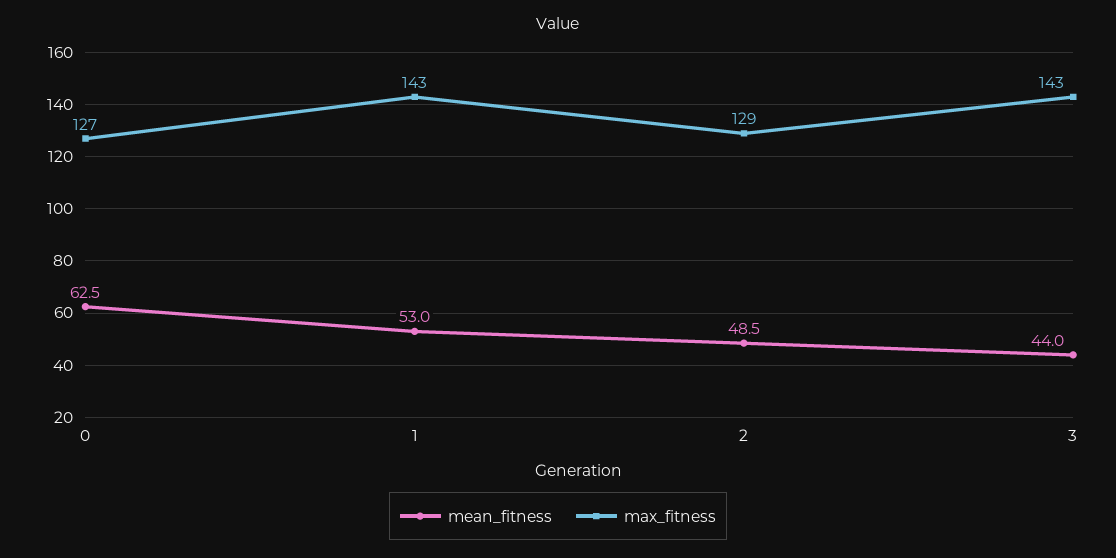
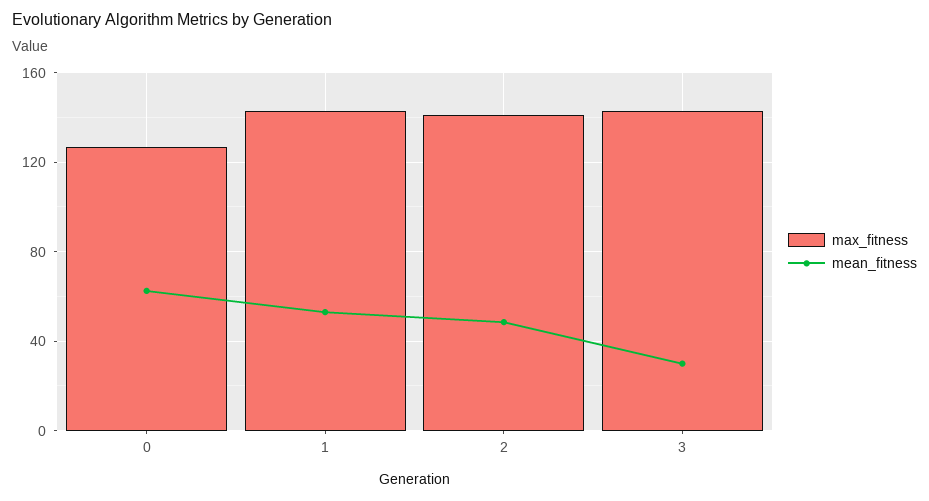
  {
    "mean_fitness": {
      "0": 62.5,
      "1": 53,
      "2": 48.5,
-     "3": 44
+     "3": 30
    },
    "max_fitness": {
      "0": 127,
      "1": 143,
-     "2": 129,
+     "2": 140,
      "3": 143
    }
  }

